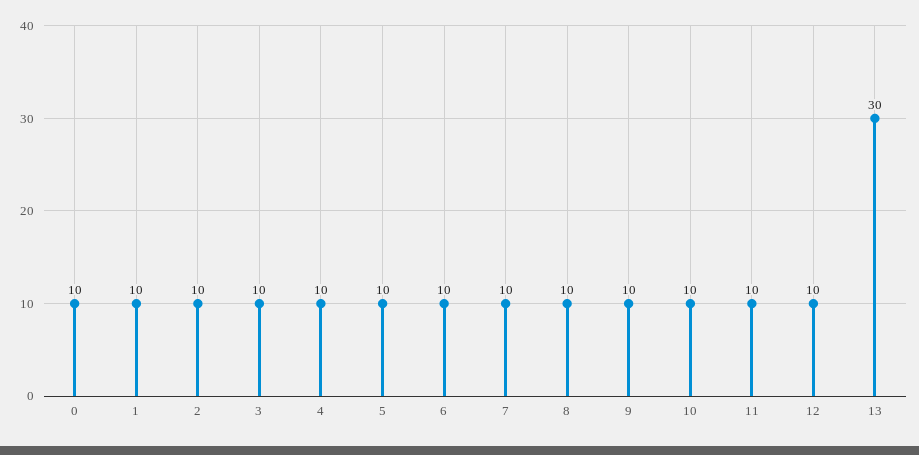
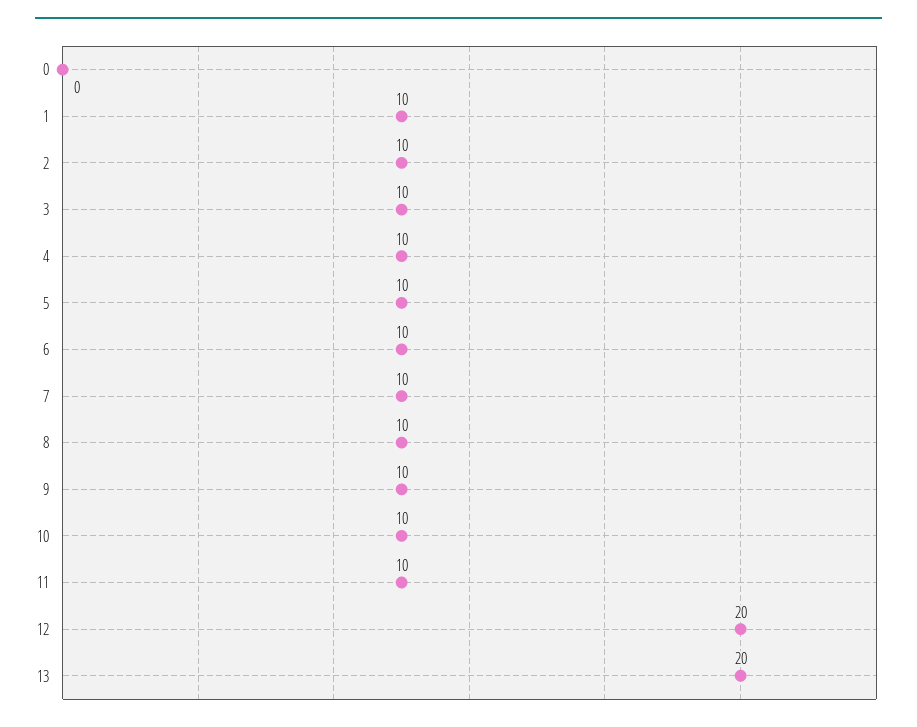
  {
-   "0": 10,
+   "0": 0,
    "1": 10,
    "2": 10,
    "3": 10,
    "4": 10,
    "5": 10,
    "6": 10,
    "7": 10,
    "8": 10,
    "9": 10,
    "10": 10,
    "11": 10,
-   "12": 10,
+   "12": 20,
-   "13": 30
+   "13": 20
  }

